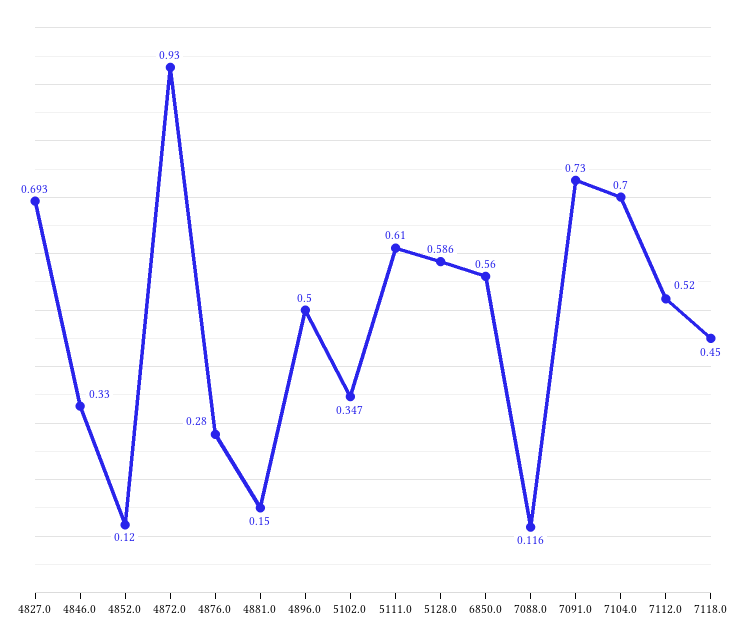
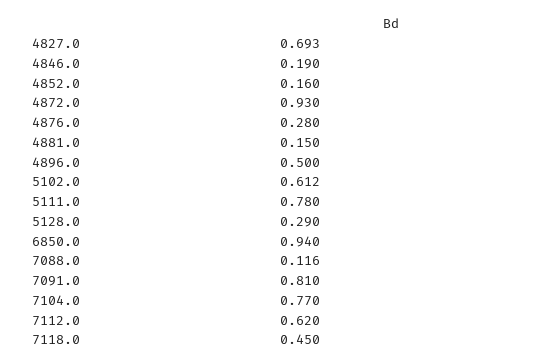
  {
    "4827.0": 0.693,
-   "4846.0": 0.33,
+   "4846.0": 0.19,
-   "4852.0": 0.12,
+   "4852.0": 0.16,
    "4872.0": 0.93,
    "4876.0": 0.28,
    "4881.0": 0.15,
    "4896.0": 0.5,
-   "5102.0": 0.347,
+   "5102.0": 0.612,
-   "5111.0": 0.61,
+   "5111.0": 0.78,
-   "5128.0": 0.586,
+   "5128.0": 0.29,
-   "6850.0": 0.56,
+   "6850.0": 0.94,
    "7088.0": 0.116,
-   "7091.0": 0.73,
+   "7091.0": 0.81,
-   "7104.0": 0.7,
+   "7104.0": 0.77,
-   "7112.0": 0.52,
+   "7112.0": 0.62,
    "7118.0": 0.45
  }

